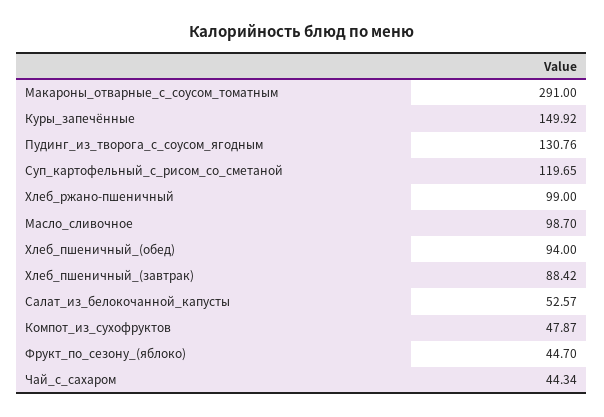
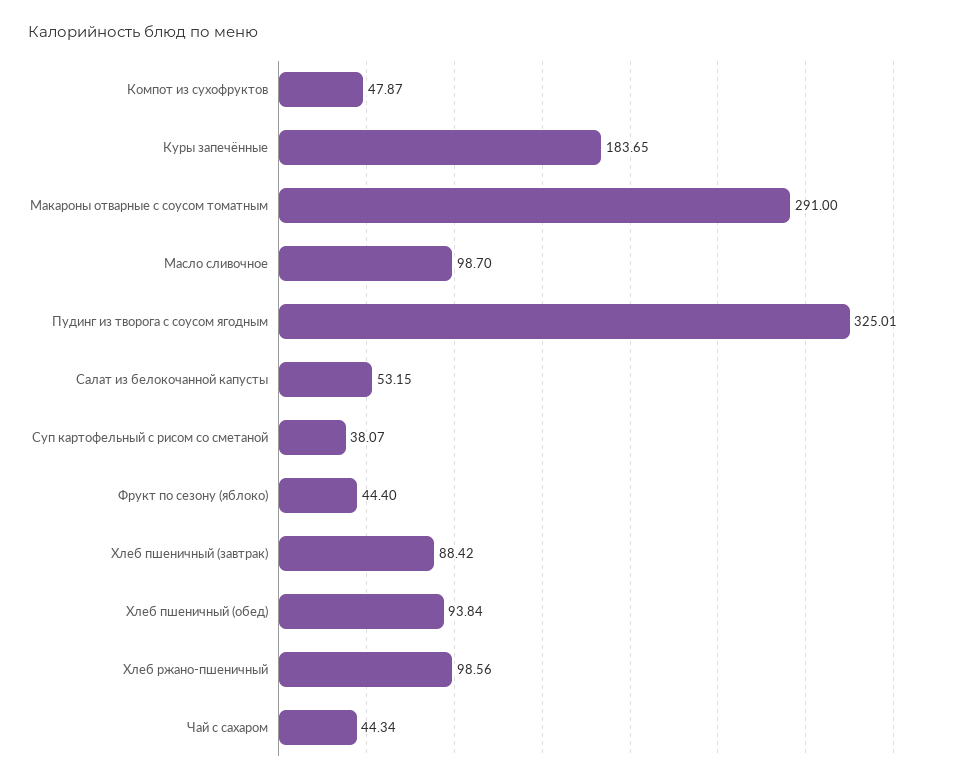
  {
    "Макароны_отварные_с_соусом_томатным": 291,
-   "Куры_запечённые": 149.92,
+   "Куры_запечённые": 183.65,
-   "Пудинг_из_творога_с_соусом_ягодным": 130.76,
+   "Пудинг_из_творога_с_соусом_ягодным": 325.01,
-   "Суп_картофельный_с_рисом_со_сметаной": 119.65,
+   "Суп_картофельный_с_рисом_со_сметаной": 38.07,
-   "Хлеб_ржано-пшеничный": 99,
+   "Хлеб_ржано-пшеничный": 98.56,
    "Масло_сливочное": 98.7,
-   "Хлеб_пшеничный_(обед)": 94,
+   "Хлеб_пшеничный_(обед)": 93.84,
    "Хлеб_пшеничный_(завтрак)": 88.42,
-   "Салат_из_белокочанной_капусты": 52.57,
+   "Салат_из_белокочанной_капусты": 53.15,
    "Компот_из_сухофруктов": 47.87,
-   "Фрукт_по_сезону_(яблоко)": 44.7,
+   "Фрукт_по_сезону_(яблоко)": 44.4,
    "Чай_с_сахаром": 44.34
  }

